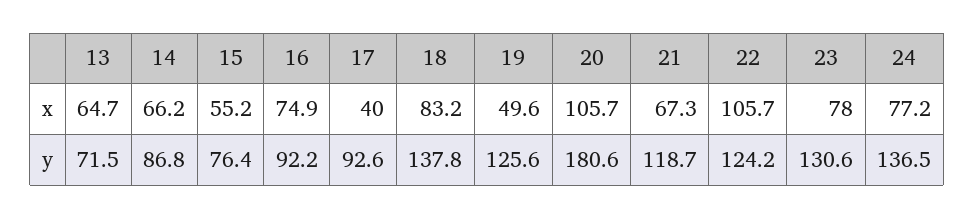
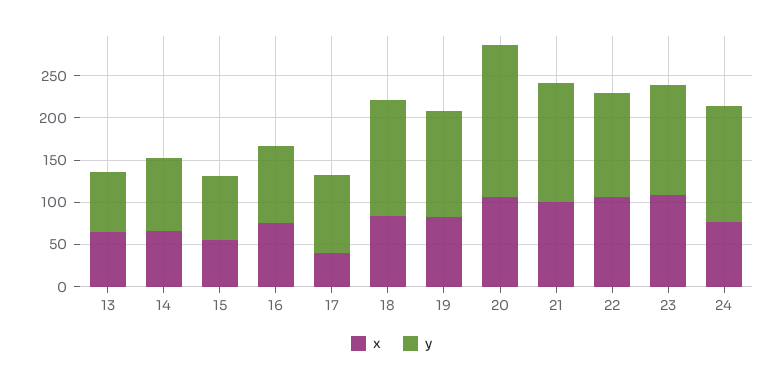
  {
    "x": {
      "13": 64.7,
      "14": 66.2,
      "15": 55.2,
      "16": 74.9,
      "17": 40,
      "18": 83.2,
-     "19": 49.6,
+     "19": 80,
      "20": 105.7,
-     "21": 67.3,
+     "21": 100,
      "22": 105.7,
-     "23": 78,
+     "23": 110,
      "24": 77.2
    },
    "y": {
      "13": 71.5,
      "14": 86.8,
      "15": 76.4,
      "16": 92.2,
      "17": 92.6,
      "18": 137.8,
      "19": 125.6,
      "20": 180.6,
-     "21": 118.7,
+     "21": 140,
      "22": 124.2,
      "23": 130.6,
      "24": 136.5
    }
  }

